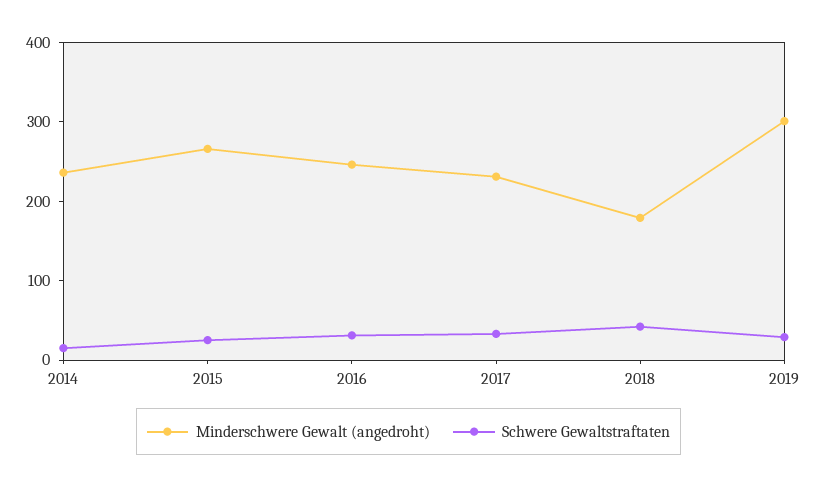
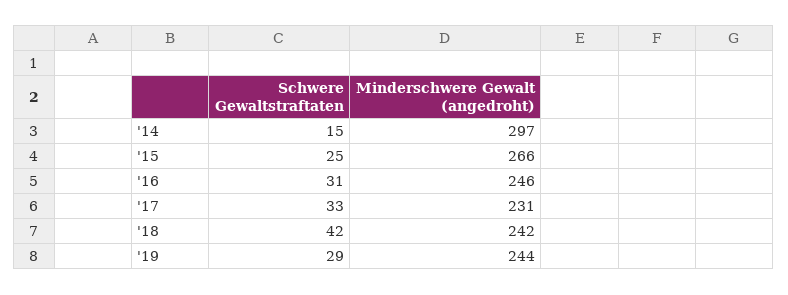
  {
    "Minderschwere Gewalt (angedroht)": {
-     "2014": 240,
+     "2014": 297,
      "2015": 266,
      "2016": 246,
      "2017": 231,
-     "2018": 180,
+     "2018": 242,
-     "2019": 300
+     "2019": 244
    },
    "Schwere Gewaltstraftaten": {
      "2014": 15,
      "2015": 25,
      "2016": 31,
      "2017": 33,
      "2018": 42,
      "2019": 29
    }
  }

